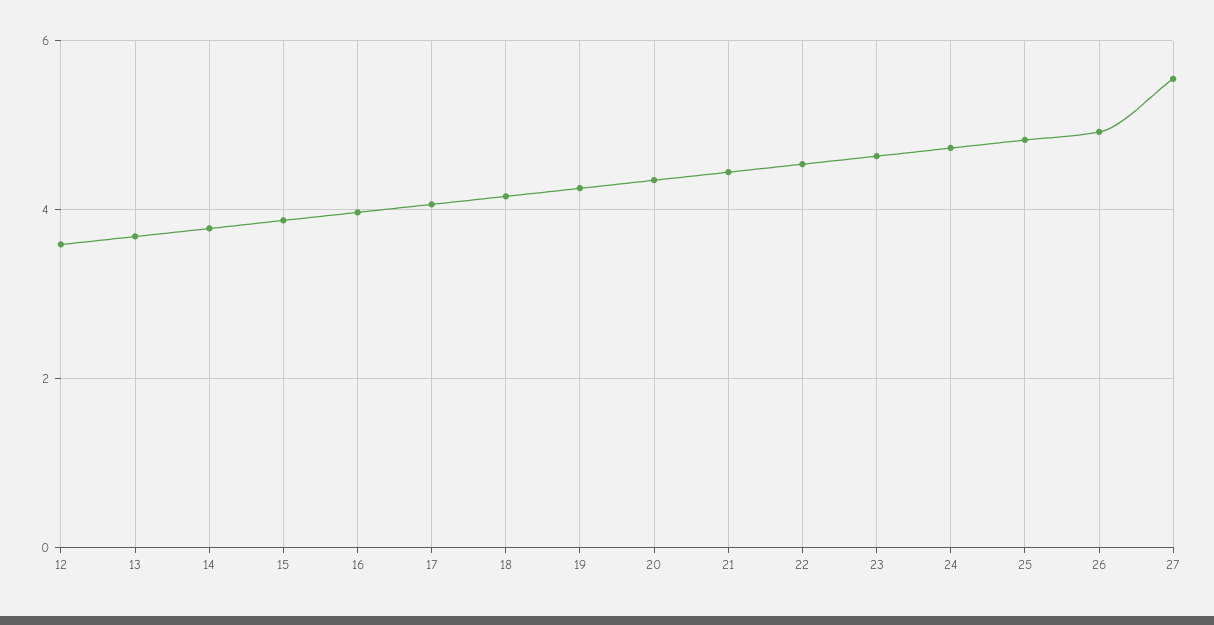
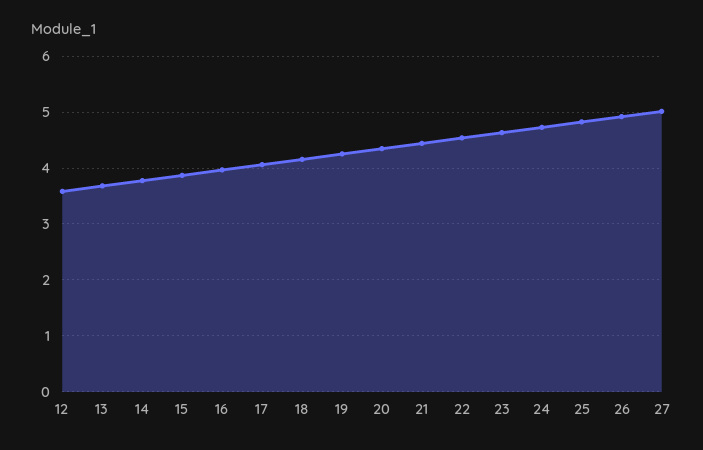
  {
    "12": 3.6,
    "13": 3.6,
    "14": 3.8,
    "15": 3.8,
    "16": 4,
    "17": 4,
    "18": 4.2,
    "19": 4.2,
    "20": 4.4,
    "21": 4.4,
    "22": 4.6,
    "23": 4.6,
    "24": 4.8,
    "25": 4.8,
    "26": 5,
-   "27": 5.6
+   "27": 5
  }

